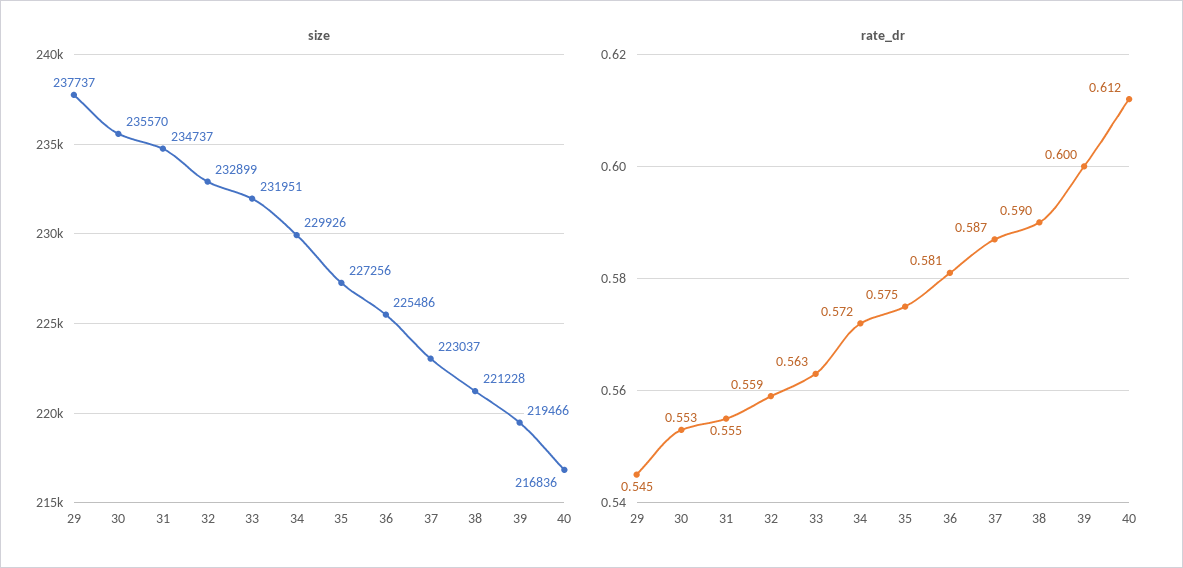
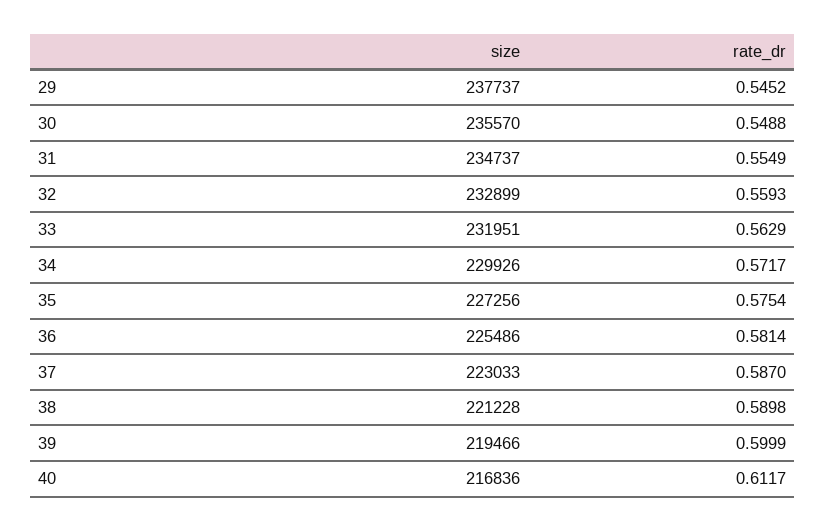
  {
    "size": {
      "29": 237737,
      "30": 235570,
      "31": 234737,
      "32": 232899,
      "33": 231951,
      "34": 229926,
      "35": 227256,
      "36": 225486,
-     "37": 223037,
+     "37": 223033,
      "38": 221228,
      "39": 219466,
      "40": 216836
    },
    "rate_dr": {
      "29": 0.5452,
-     "30": 0.553,
+     "30": 0.5488,
      "31": 0.5549,
      "32": 0.5593,
      "33": 0.5629,
      "34": 0.5717,
      "35": 0.5754,
      "36": 0.5814,
      "37": 0.587,
      "38": 0.5898,
      "39": 0.5999,
      "40": 0.6117
    }
  }

